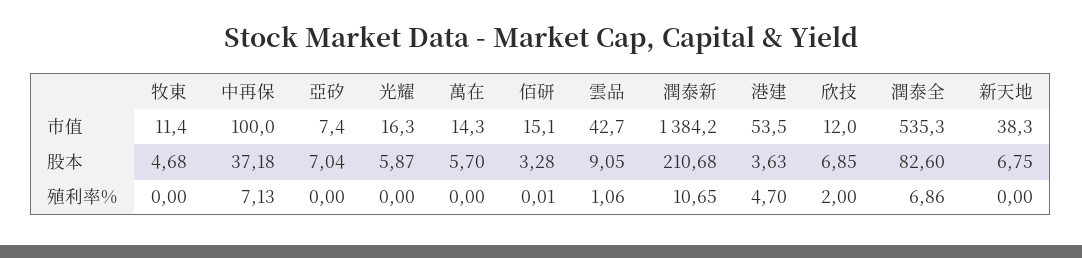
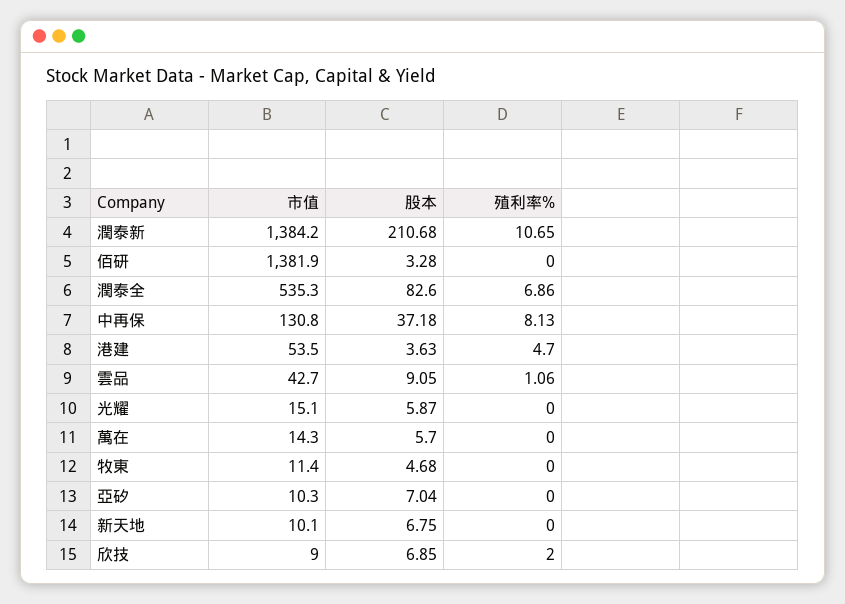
  {
    "牧東": {
      "市值": 11.4,
      "股本": 4.68,
      "殖利率%": 0
    },
    "中再保": {
-     "市值": 100,
+     "市值": 130.8,
      "股本": 37.18,
-     "殖利率%": 7.13
+     "殖利率%": 8.13
    },
    "亞矽": {
-     "市值": 7.4,
+     "市值": 10.3,
      "股本": 7.04,
      "殖利率%": 0
    },
    "光耀": {
-     "市值": 16.3,
+     "市值": 15.1,
      "股本": 5.87,
      "殖利率%": 0
    },
    "萬在": {
      "市值": 14.3,
      "股本": 5.7,
      "殖利率%": 0
    },
    "佰研": {
-     "市值": 15.1,
+     "市值": 1381.9,
      "股本": 3.28,
-     "殖利率%": 0.01
+     "殖利率%": 0
    },
    "雲品": {
      "市值": 42.7,
      "股本": 9.05,
      "殖利率%": 1.06
    },
    "潤泰新": {
      "市值": 1384.2,
      "股本": 210.68,
      "殖利率%": 10.65
    },
    "港建": {
      "市值": 53.5,
      "股本": 3.63,
      "殖利率%": 4.7
    },
    "欣技": {
-     "市值": 12,
+     "市值": 9,
      "股本": 6.85,
      "殖利率%": 2
    },
    "潤泰全": {
      "市值": 535.3,
      "股本": 82.6,
      "殖利率%": 6.86
    },
    "新天地": {
-     "市值": 38.3,
+     "市值": 10.1,
      "股本": 6.75,
      "殖利率%": 0
    }
  }

